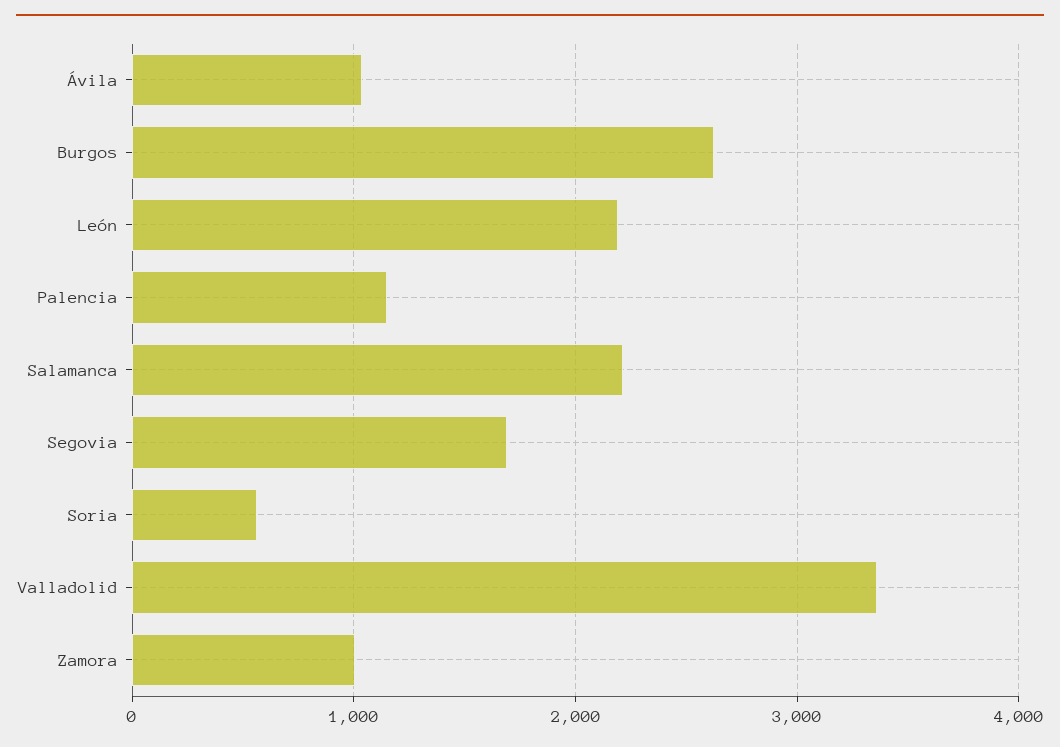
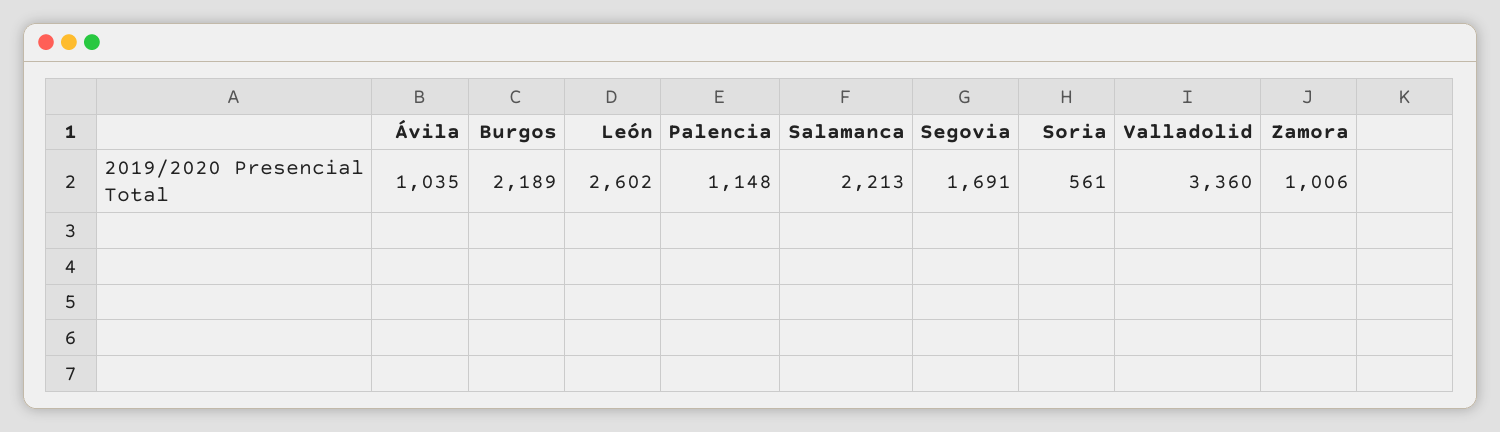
  {
    "Ávila": 1035,
-   "Burgos": 2600,
+   "Burgos": 2189,
-   "León": 2200,
+   "León": 2602,
    "Palencia": 1148,
    "Salamanca": 2213,
    "Segovia": 1691,
    "Soria": 561,
    "Valladolid": 3360,
    "Zamora": 1006
  }

